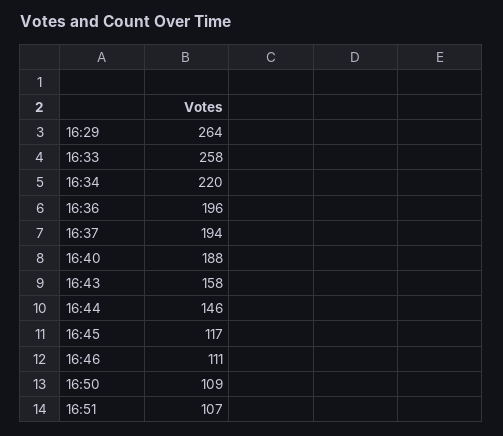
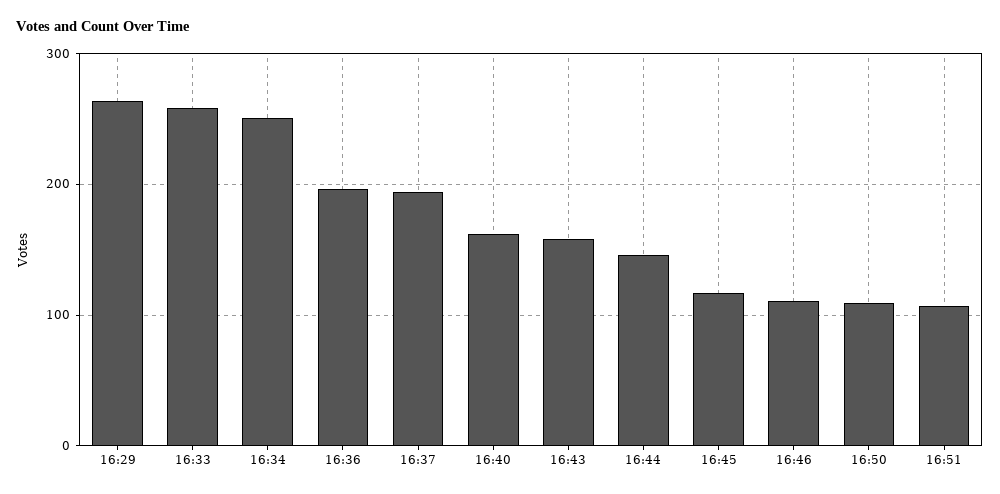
  {
    "16:29": 264,
    "16:33": 258,
-   "16:34": 220,
+   "16:34": 250,
    "16:36": 196,
    "16:37": 194,
-   "16:40": 188,
+   "16:40": 160,
    "16:43": 158,
    "16:44": 146,
    "16:45": 117,
    "16:46": 111,
    "16:50": 109,
    "16:51": 107
  }

